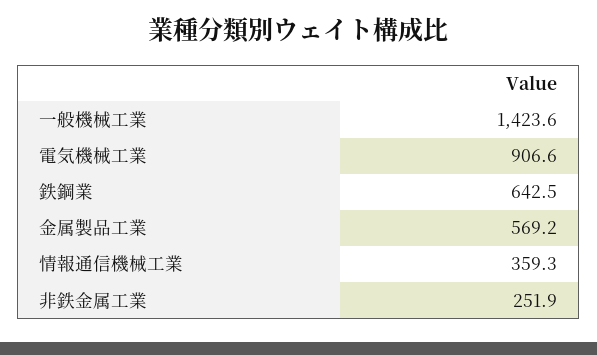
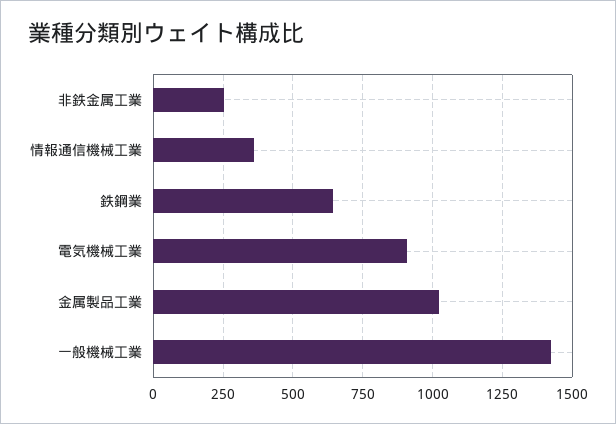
  {
    "一般機械工業": 1423.6,
    "電気機械工業": 906.6,
    "鉄鋼業": 642.5,
-   "金属製品工業": 569.2,
+   "金属製品工業": 1025,
    "情報通信機械工業": 359.3,
    "非鉄金属工業": 251.9
  }

